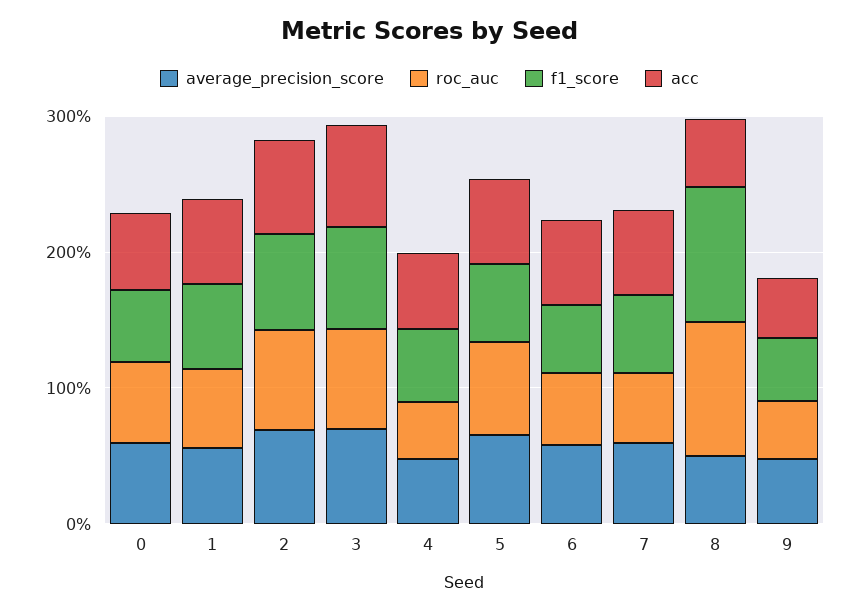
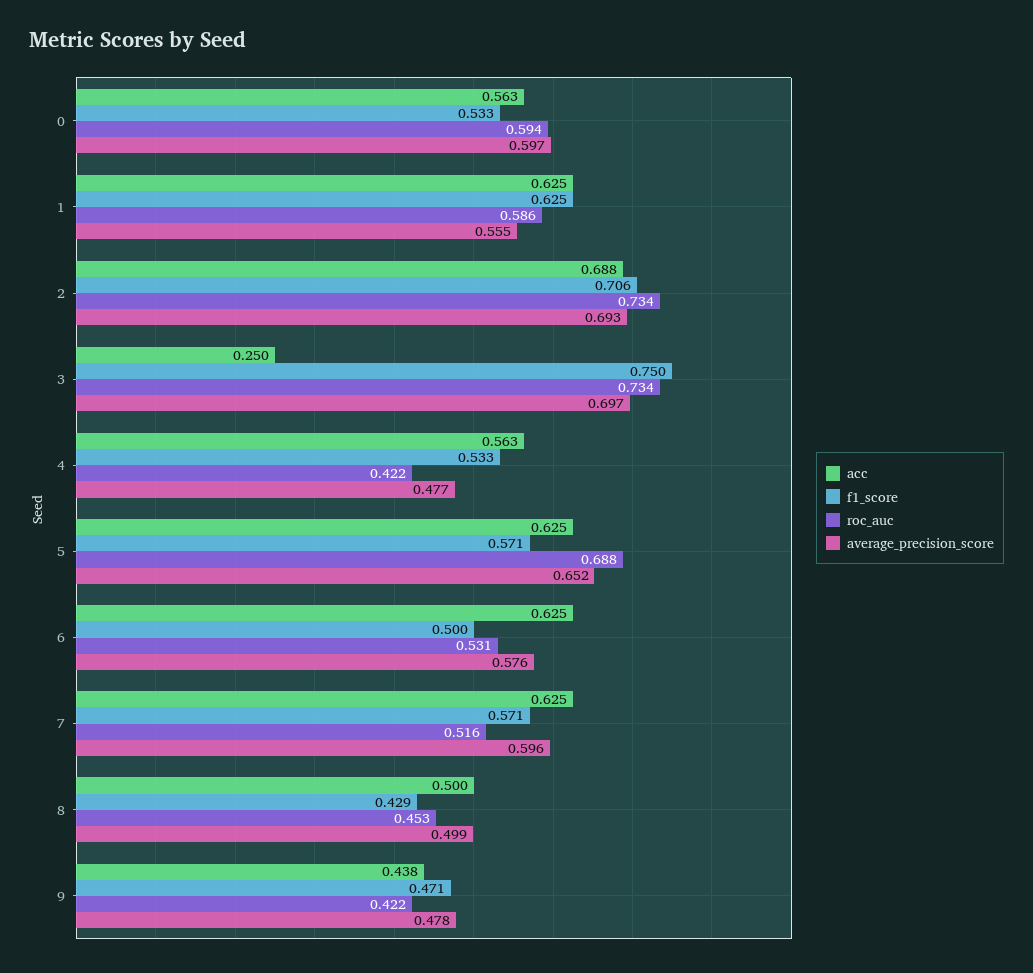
  {
    "average_precision_score": {
      "0": 0.597,
      "1": 0.555,
      "2": 0.693,
      "3": 0.697,
      "4": 0.477,
      "5": 0.652,
      "6": 0.576,
      "7": 0.596,
      "8": 0.499,
      "9": 0.478
    },
    "roc_auc": {
      "0": 0.594,
      "1": 0.586,
      "2": 0.734,
      "3": 0.734,
      "4": 0.422,
      "5": 0.688,
      "6": 0.531,
      "7": 0.516,
-     "8": 1,
+     "8": 0.453,
      "9": 0.422
    },
    "f1_score": {
      "0": 0.533,
      "1": 0.625,
      "2": 0.706,
      "3": 0.75,
      "4": 0.533,
      "5": 0.571,
      "6": 0.5,
      "7": 0.571,
-     "8": 1,
+     "8": 0.429,
      "9": 0.471
    },
    "acc": {
      "0": 0.563,
      "1": 0.625,
      "2": 0.688,
-     "3": 0.8,
+     "3": 0.25,
      "4": 0.563,
      "5": 0.625,
      "6": 0.625,
      "7": 0.625,
      "8": 0.5,
      "9": 0.438
    }
  }

